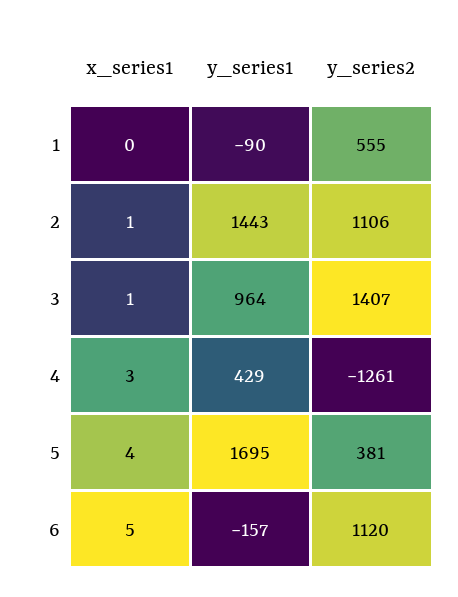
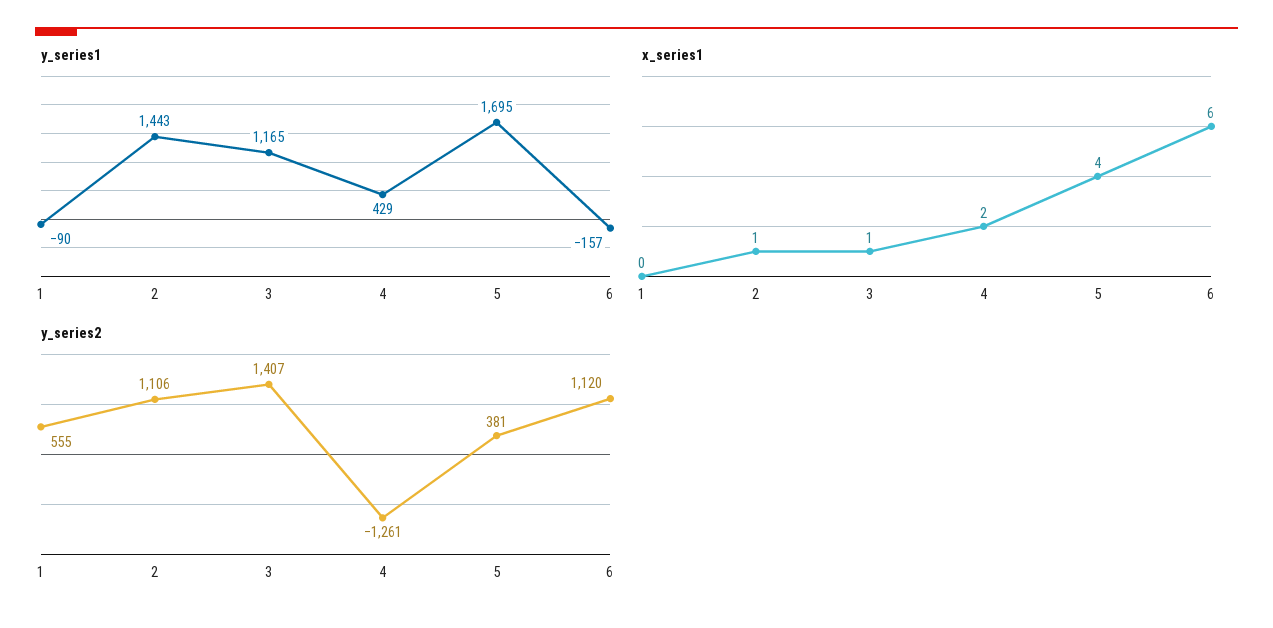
  {
    "x_series1": {
      "1": 0,
      "2": 1,
      "3": 1,
-     "4": 3,
+     "4": 2,
      "5": 4,
-     "6": 5
+     "6": 6
    },
    "y_series1": {
      "1": -90,
      "2": 1443,
-     "3": 964,
+     "3": 1165,
      "4": 429,
      "5": 1695,
      "6": -157
    },
    "y_series2": {
      "1": 555,
      "2": 1106,
      "3": 1407,
      "4": -1261,
      "5": 381,
      "6": 1120
    }
  }

